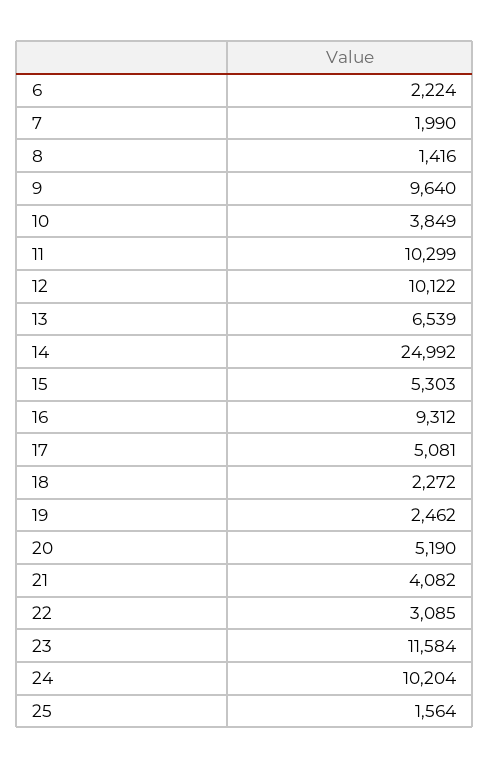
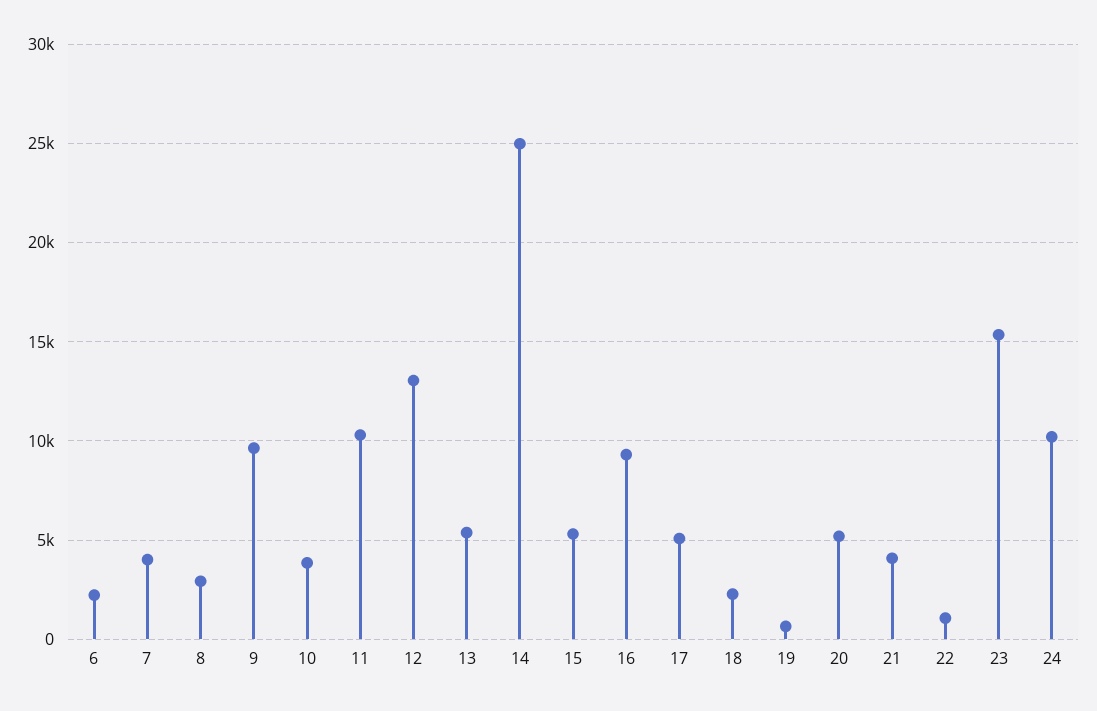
  {
    "6": 2224,
-   "7": 1990,
+   "7": 4000,
-   "8": 1416,
+   "8": 3000,
    "9": 9640,
    "10": 3849,
    "11": 10299,
-   "12": 10122,
+   "12": 13000,
-   "13": 6539,
+   "13": 5500,
    "14": 24992,
    "15": 5303,
    "16": 9312,
    "17": 5081,
    "18": 2272,
-   "19": 2462,
+   "19": 500,
    "20": 5190,
    "21": 4082,
-   "22": 3085,
+   "22": 1000,
-   "23": 11584,
+   "23": 15500,
-   "24": 10204,
+   "24": 10204
-   "25": 1564
  }

